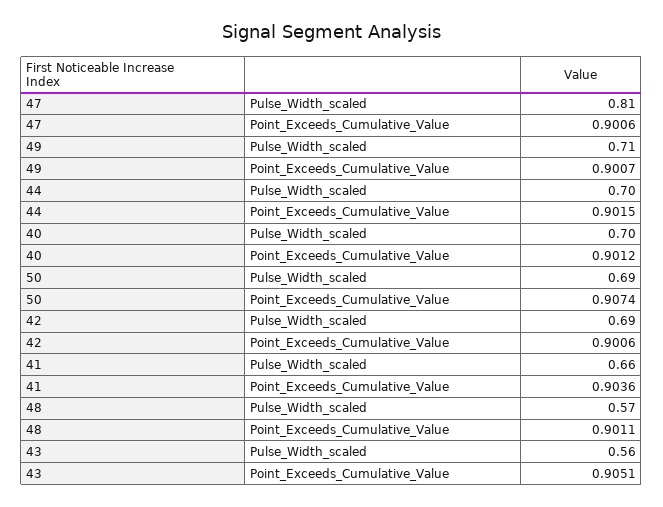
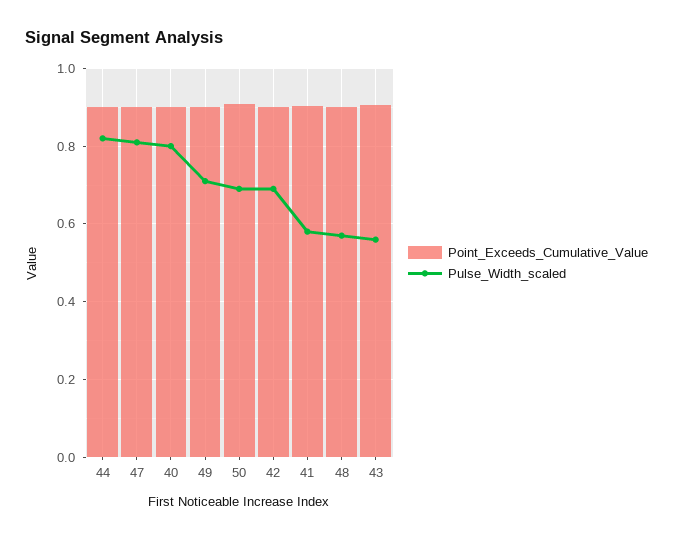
  {
    "Pulse_Width_scaled": {
      "47": 0.81,
      "49": 0.71,
-     "44": 0.7,
+     "44": 0.82,
-     "40": 0.7,
+     "40": 0.8,
      "50": 0.69,
      "42": 0.69,
-     "41": 0.66,
+     "41": 0.58,
      "48": 0.57,
      "43": 0.56
    },
    "Point_Exceeds_Cumulative_Value": {
      "47": 0.9006,
      "49": 0.9007,
      "44": 0.9015,
      "40": 0.9012,
      "50": 0.9074,
      "42": 0.9006,
      "41": 0.9036,
      "48": 0.9011,
      "43": 0.9051
    }
  }

